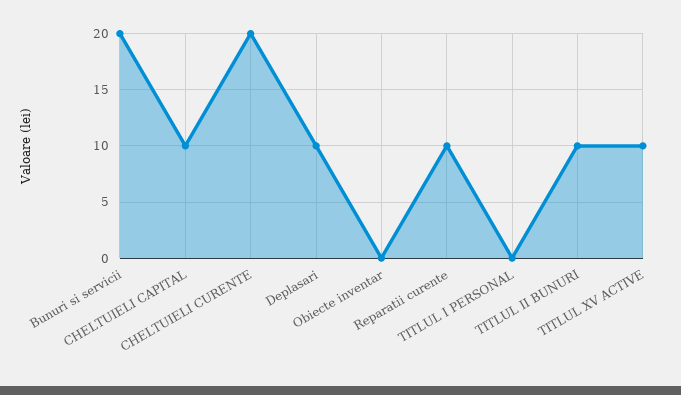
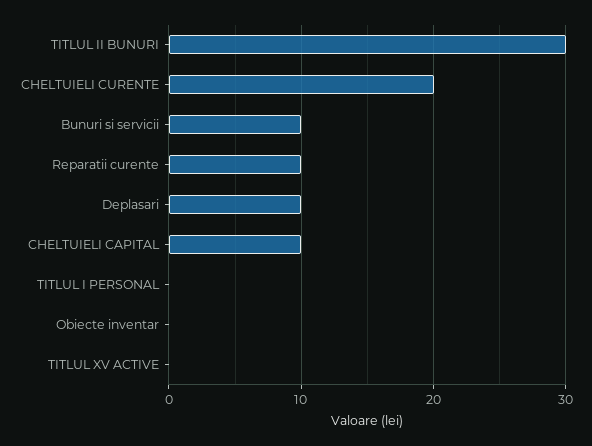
  {
-   "Bunuri si servicii": 20,
+   "Bunuri si servicii": 10,
    "CHELTUIELI CAPITAL": 10,
    "CHELTUIELI CURENTE": 20,
    "Deplasari": 10,
    "Obiecte inventar": 0,
    "Reparatii curente": 10,
    "TITLUL I PERSONAL": 0,
-   "TITLUL II BUNURI": 10,
+   "TITLUL II BUNURI": 30,
-   "TITLUL XV ACTIVE": 10
+   "TITLUL XV ACTIVE": 0
  }

